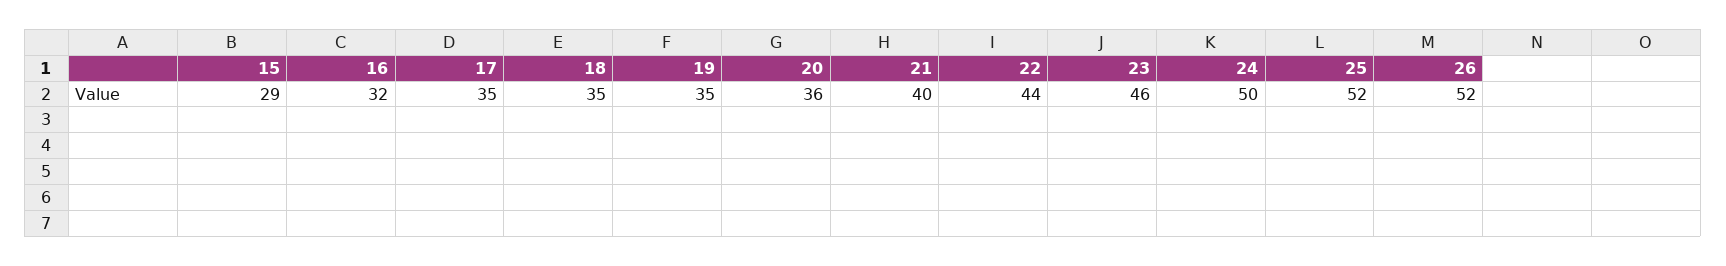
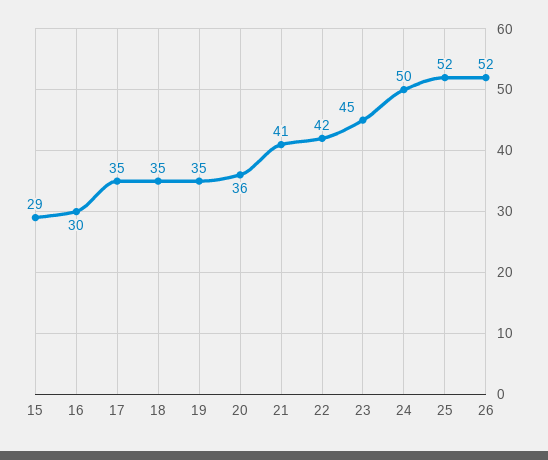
  {
    "15": 29,
-   "16": 32,
+   "16": 30,
    "17": 35,
    "18": 35,
    "19": 35,
    "20": 36,
-   "21": 40,
+   "21": 41,
-   "22": 44,
+   "22": 42,
-   "23": 46,
+   "23": 45,
    "24": 50,
    "25": 52,
    "26": 52
  }

